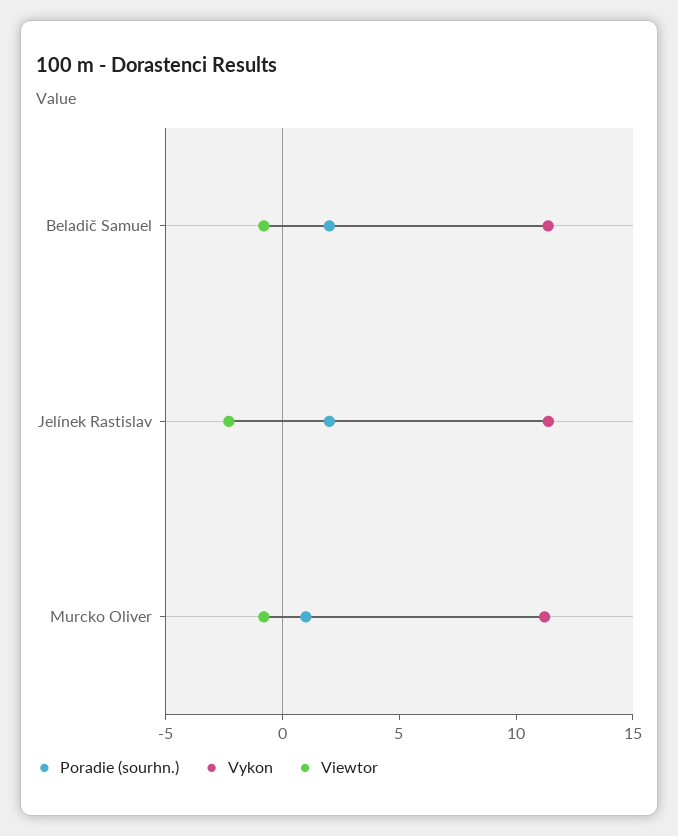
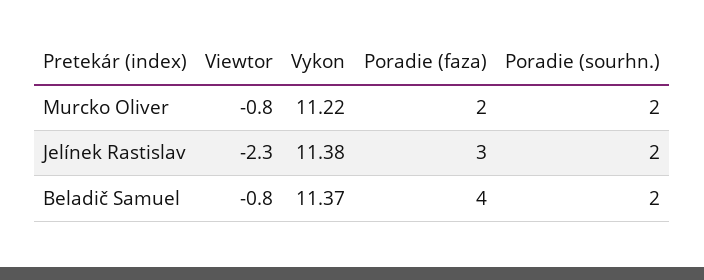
  {
    "Poradie (sourhn.)": {
      "Beladič Samuel": 2,
      "Jelínek Rastislav": 2,
-     "Murcko Oliver": 1
+     "Murcko Oliver": 2
    },
    "Vykon": {
      "Beladič Samuel": 11.37,
      "Jelínek Rastislav": 11.38,
      "Murcko Oliver": 11.22
    },
    "Viewtor": {
      "Beladič Samuel": -0.8,
      "Jelínek Rastislav": -2.3,
      "Murcko Oliver": -0.8
-   }
+   },
+   "Poradie (faza)": {
+     "Murcko Oliver": 2,
+     "Jelínek Rastislav": 3,
+     "Beladič Samuel": 4
+   }
  }

